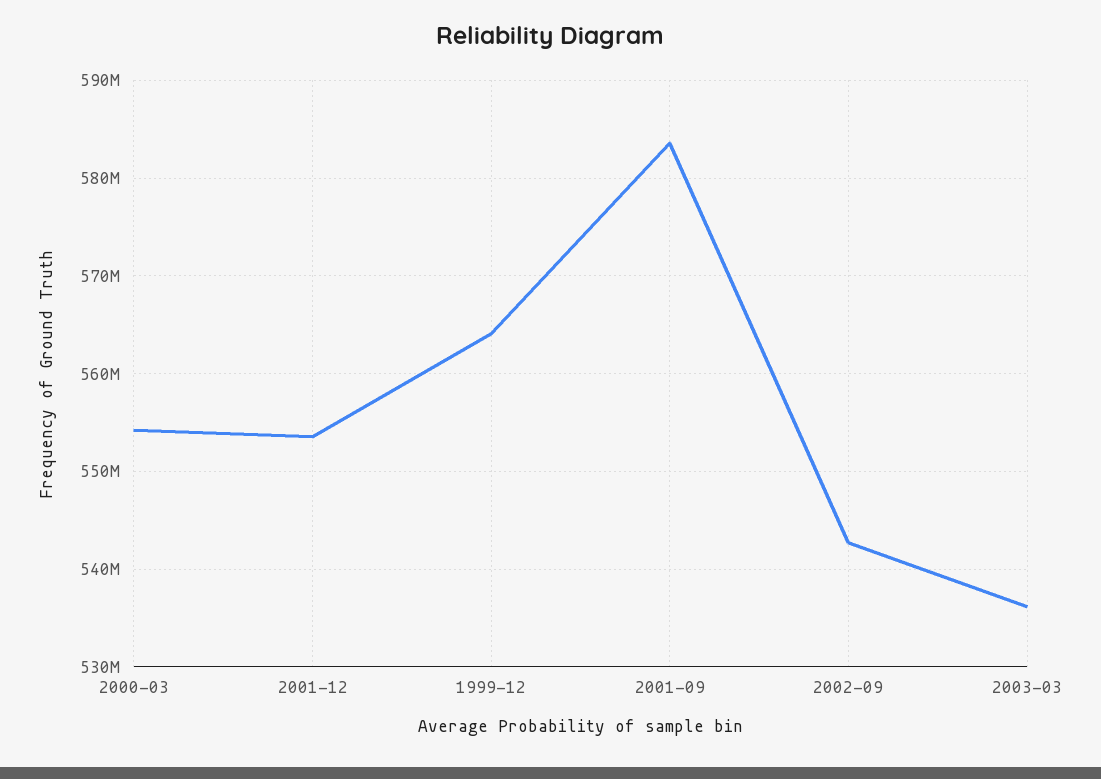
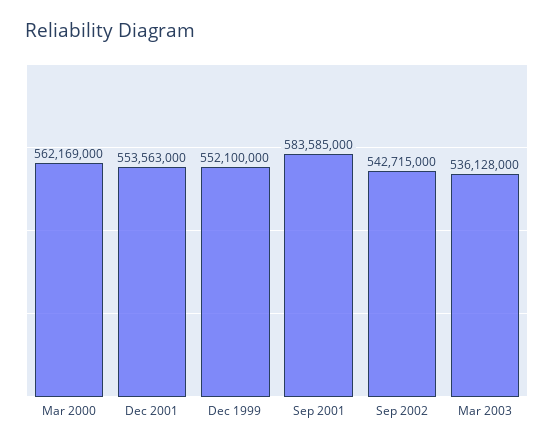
  {
-   "2000-03": 554000000,
+   "2000-03": 562169000,
    "2001-12": 553563000,
-   "1999-12": 564000000,
+   "1999-12": 552100000,
    "2001-09": 583585000,
    "2002-09": 542715000,
    "2003-03": 536128000
  }

